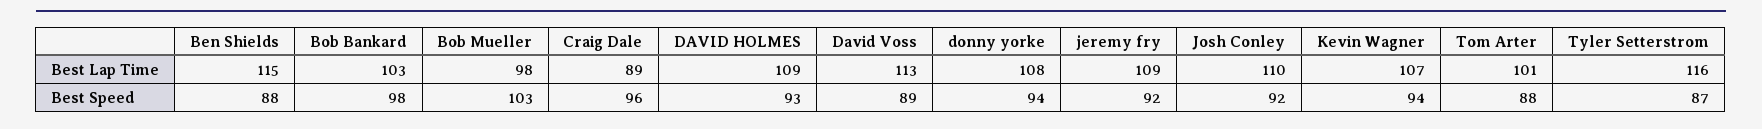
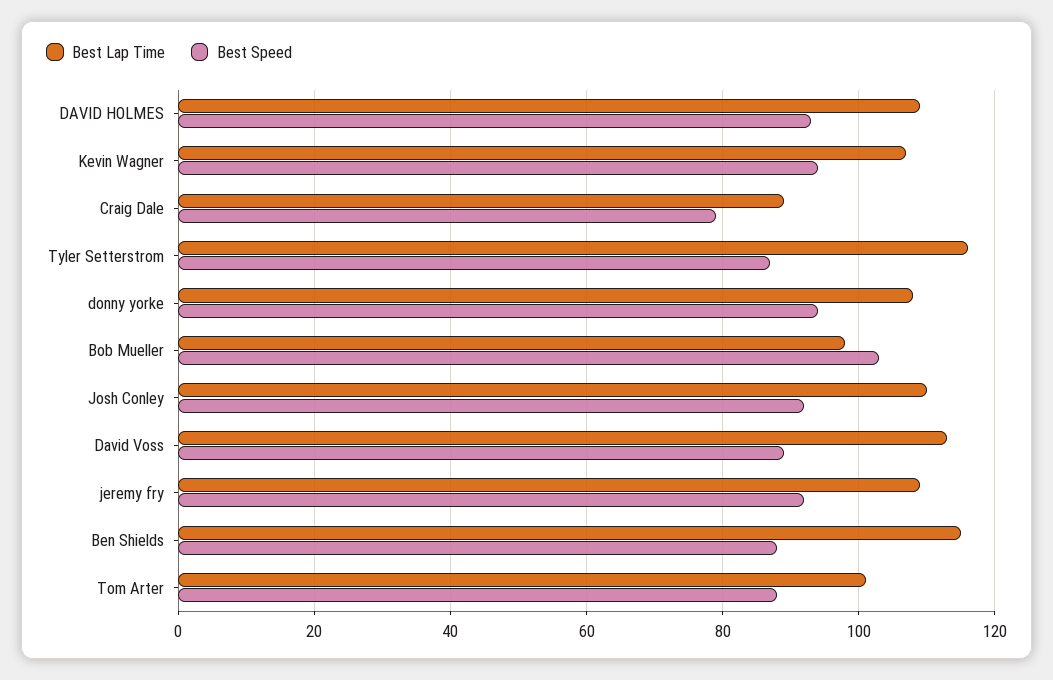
  {
    "Best Lap Time": {
      "Ben Shields": 115,
-     "Bob Bankard": 103,
      "Bob Mueller": 98,
      "Craig Dale": 89,
      "DAVID HOLMES": 109,
      "David Voss": 113,
      "donny yorke": 108,
      "jeremy fry": 109,
      "Josh Conley": 110,
      "Kevin Wagner": 107,
      "Tom Arter": 101,
      "Tyler Setterstrom": 116
    },
    "Best Speed": {
      "Ben Shields": 88,
-     "Bob Bankard": 98,
      "Bob Mueller": 103,
-     "Craig Dale": 96,
+     "Craig Dale": 80,
      "DAVID HOLMES": 93,
      "David Voss": 89,
      "donny yorke": 94,
      "jeremy fry": 92,
      "Josh Conley": 92,
      "Kevin Wagner": 94,
      "Tom Arter": 88,
      "Tyler Setterstrom": 87
    }
  }

